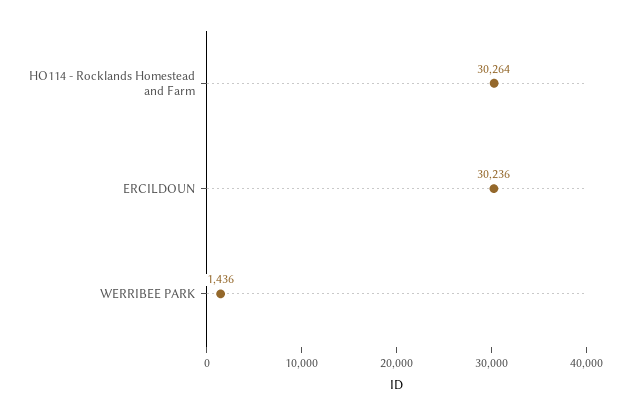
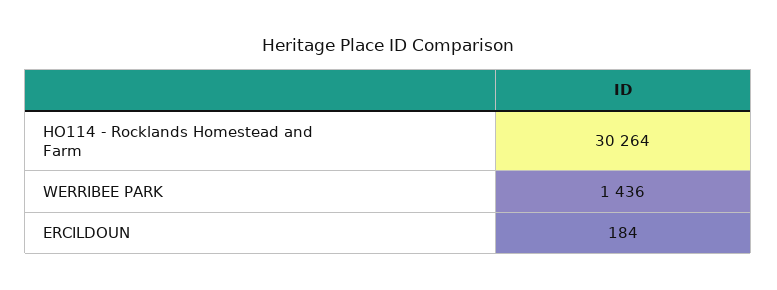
  {
    "HO114 - Rocklands Homestead and Farm": 30264,
-   "ERCILDOUN": 30236,
+   "ERCILDOUN": 184,
    "WERRIBEE PARK": 1436
  }

